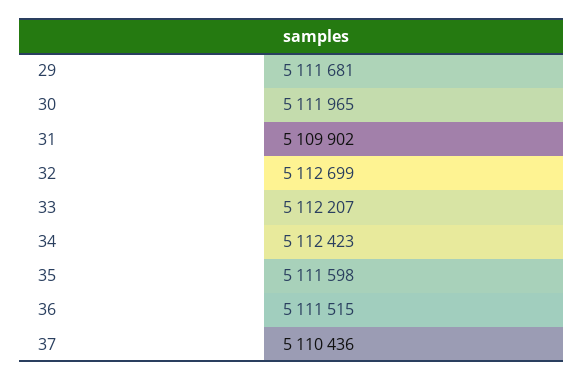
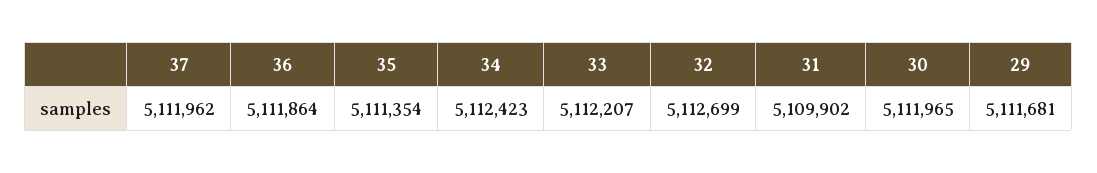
  {
    "29": 5111681,
    "30": 5111965,
    "31": 5109902,
    "32": 5112699,
    "33": 5112207,
    "34": 5112423,
-   "35": 5111598,
+   "35": 5111354,
-   "36": 5111515,
+   "36": 5111864,
-   "37": 5110436
+   "37": 5111962
  }

